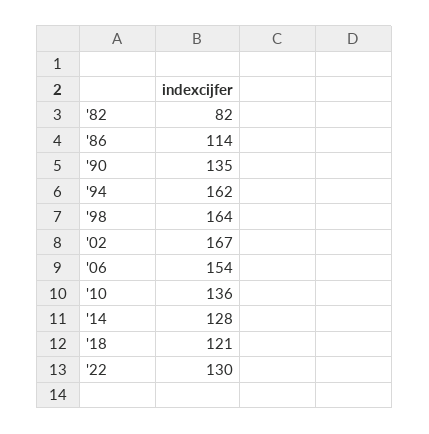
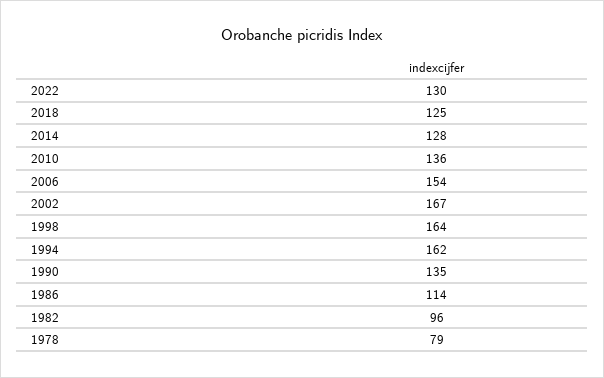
  {
-   "'82": 82,
+   "'82": 96,
    "'86": 114,
    "'90": 135,
    "'94": 162,
    "'98": 164,
    "'02": 167,
    "'06": 154,
    "'10": 136,
    "'14": 128,
-   "'18": 121,
+   "'18": 125,
-   "'22": 130
+   "'22": 130,
+   "1978": 79
  }

